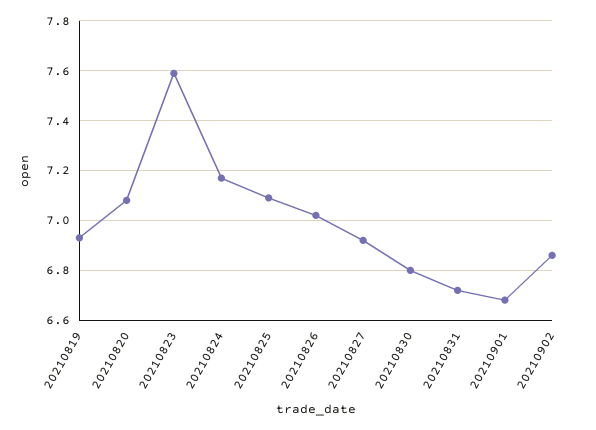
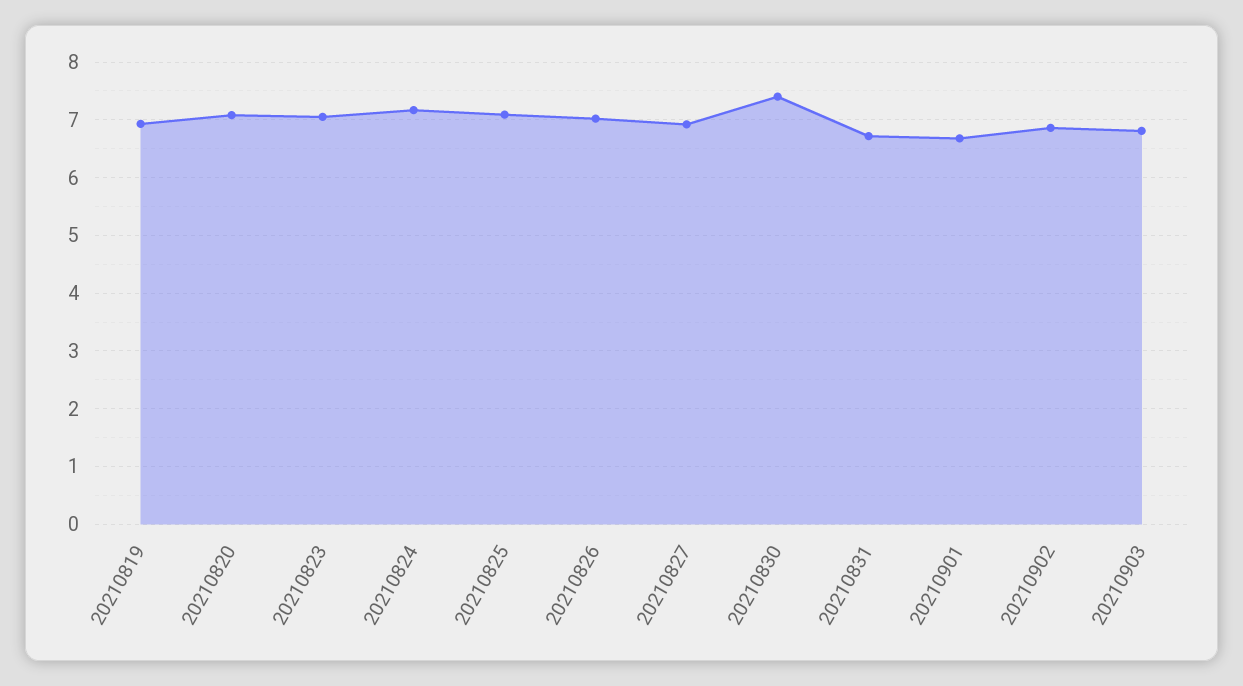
  {
    "20210819": 6.95,
    "20210820": 7.1,
-   "20210823": 7.6,
+   "20210823": 7,
    "20210824": 7.15,
    "20210825": 7.1,
    "20210826": 7,
    "20210827": 6.9,
-   "20210830": 6.8,
+   "20210830": 7.4,
    "20210831": 6.7,
    "20210901": 6.7,
-   "20210902": 6.85
+   "20210902": 6.85,
+   "20210903": 6.8
  }

